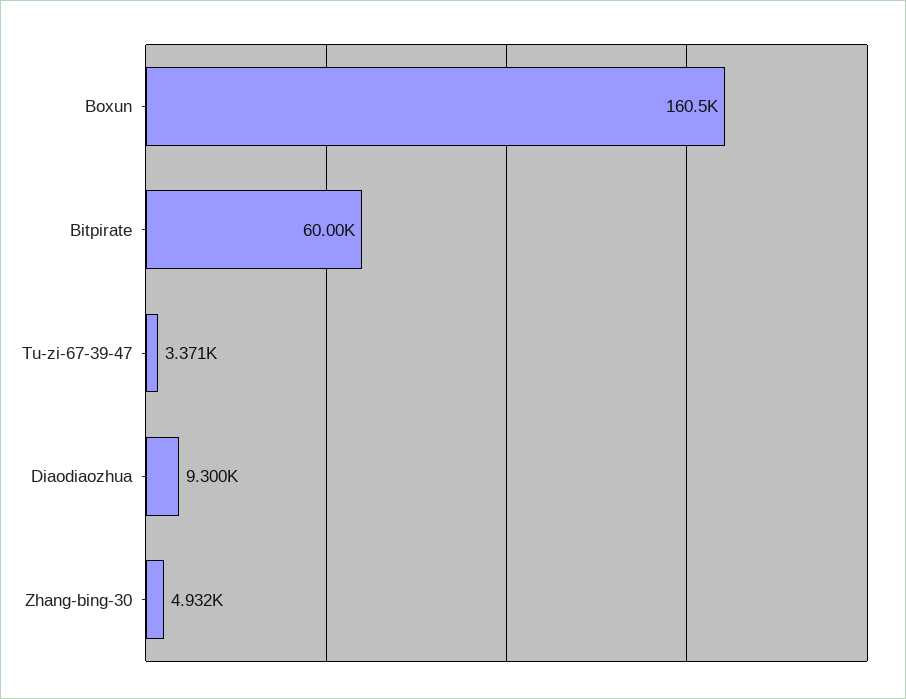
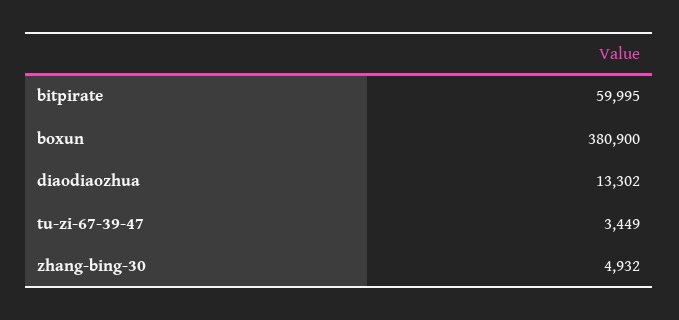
  {
-   "Boxun": 160500,
+   "Boxun": 380900,
    "Bitpirate": 59995,
-   "Tu-zi-67-39-47": 3371,
+   "Tu-zi-67-39-47": 3449,
-   "Diaodiaozhua": 9300,
+   "Diaodiaozhua": 13302,
    "Zhang-bing-30": 4932
  }

